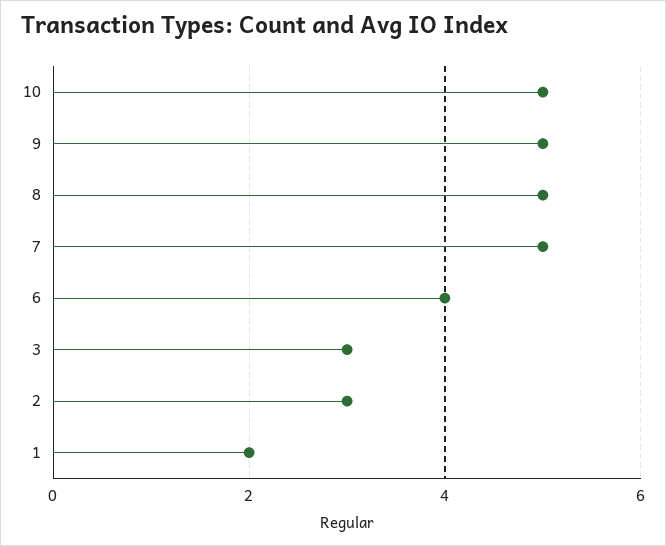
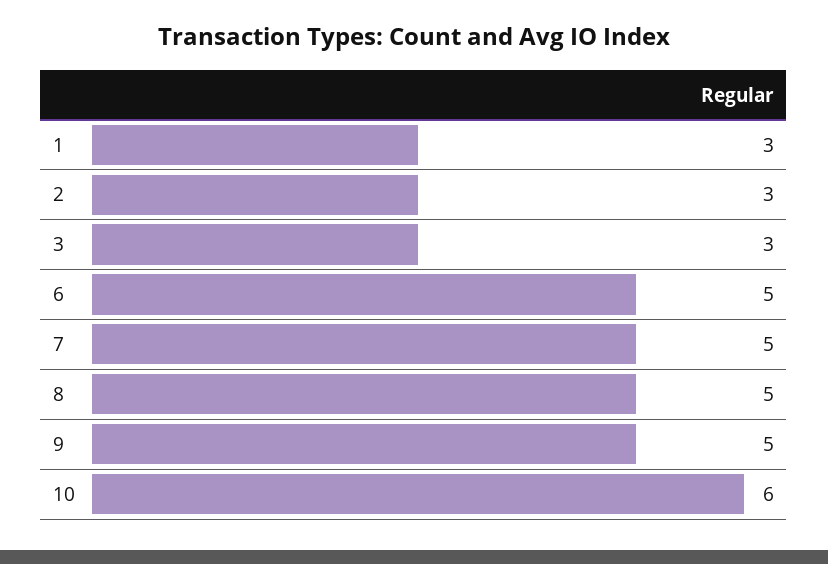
  {
-   "10": 5,
+   "10": 6,
    "9": 5,
    "8": 5,
    "7": 5,
-   "6": 4,
+   "6": 5,
    "3": 3,
    "2": 3,
-   "1": 2
+   "1": 3
  }

